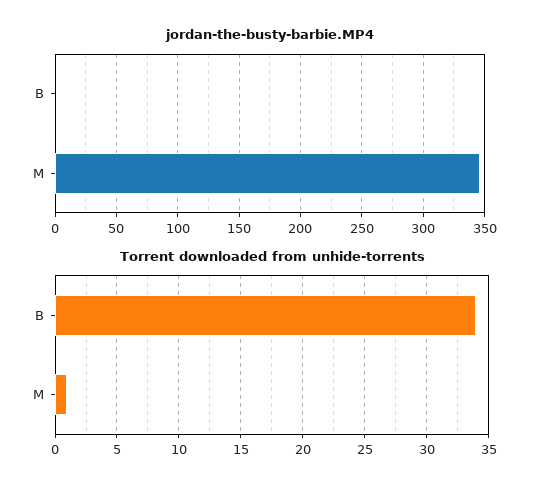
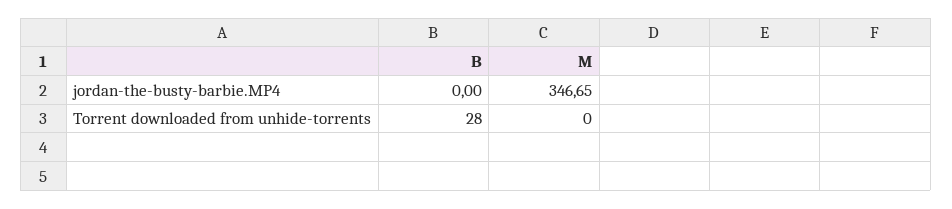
  {
    "jordan-the-busty-barbie.MP4": {
      "B": 0,
      "M": 346.65
    },
    "Torrent downloaded from unhide-torrents": {
-     "B": 34,
+     "B": 28,
-     "M": 1
+     "M": 0
    }
  }

